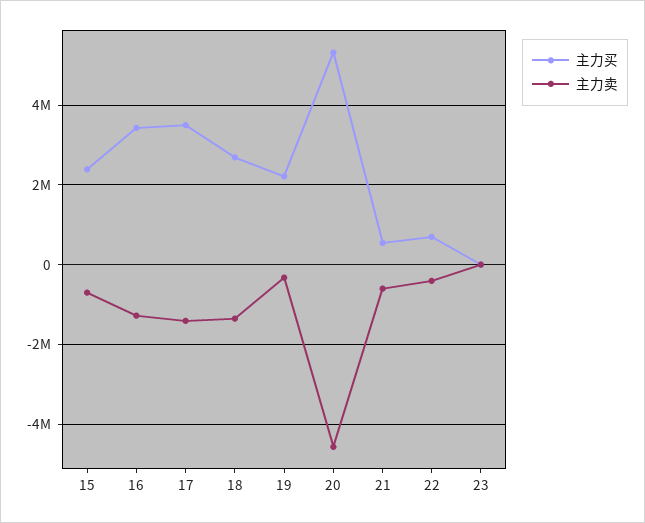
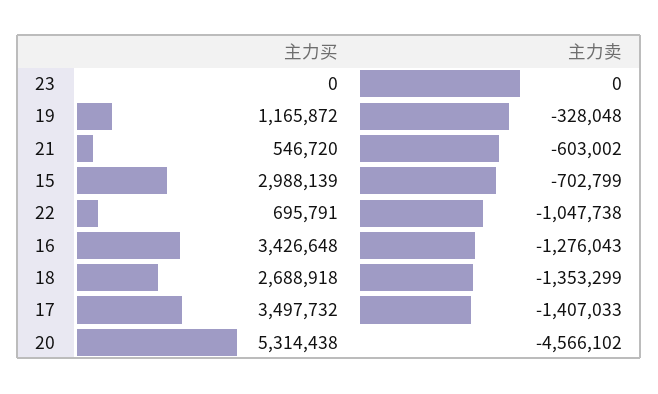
  {
    "主力买": {
-     "15": 2400000,
+     "15": 2988139,
      "16": 3426648,
      "17": 3497732,
      "18": 2688918,
-     "19": 2200000,
+     "19": 1165872,
      "20": 5314438,
      "21": 546720,
      "22": 695791,
      "23": 0
    },
    "主力卖": {
      "15": -702799,
      "16": -1276043,
      "17": -1407033,
      "18": -1353299,
      "19": -328048,
      "20": -4566102,
      "21": -603002,
-     "22": -400000,
+     "22": -1047738,
      "23": 0
    }
  }

